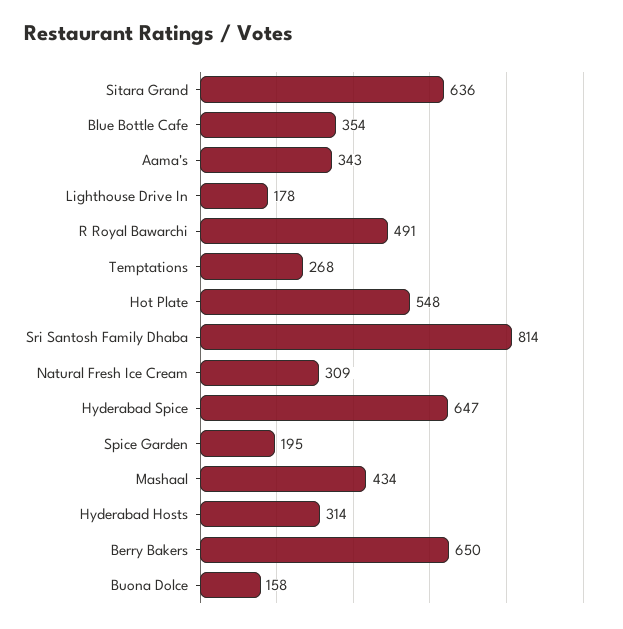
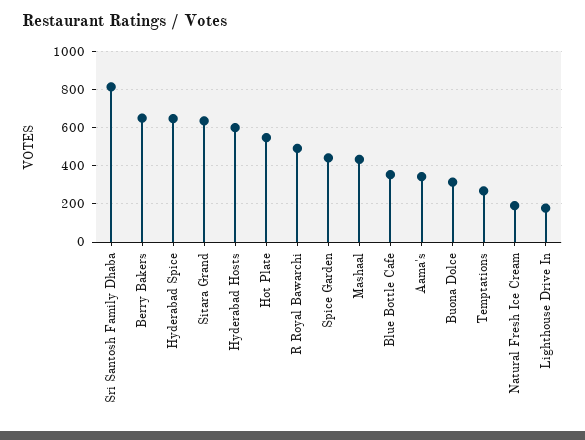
  {
    "Sitara Grand": 636,
    "Blue Bottle Cafe": 354,
    "Aama's": 343,
    "Lighthouse Drive In": 178,
    "R Royal Bawarchi": 491,
    "Temptations": 268,
    "Hot Plate": 548,
    "Sri Santosh Family Dhaba": 814,
-   "Natural Fresh Ice Cream": 309,
+   "Natural Fresh Ice Cream": 200,
    "Hyderabad Spice": 647,
-   "Spice Garden": 195,
+   "Spice Garden": 450,
    "Mashaal": 434,
-   "Hyderabad Hosts": 314,
+   "Hyderabad Hosts": 600,
    "Berry Bakers": 650,
-   "Buona Dolce": 158
+   "Buona Dolce": 300
  }

